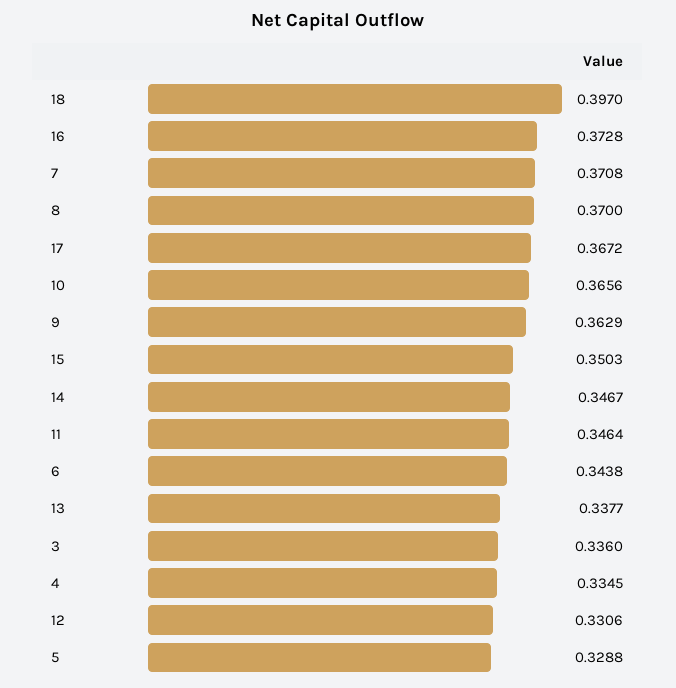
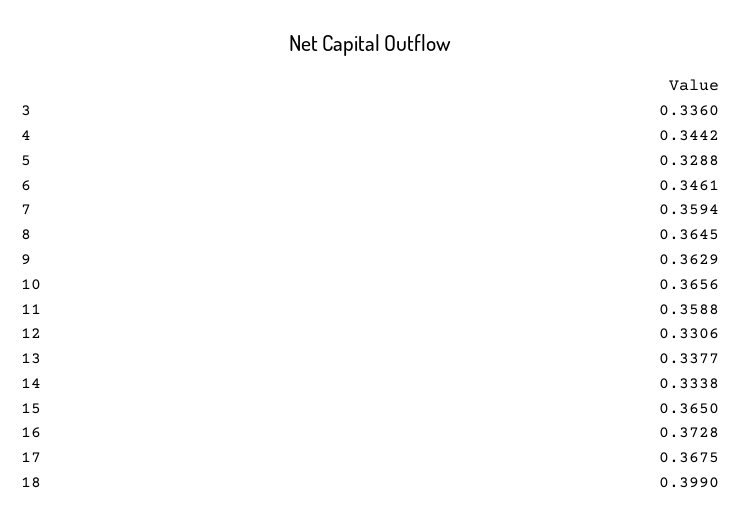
  {
-   "18": 0.397,
+   "18": 0.399,
    "16": 0.3728,
-   "7": 0.3708,
+   "7": 0.3594,
-   "8": 0.37,
+   "8": 0.3645,
-   "17": 0.3672,
+   "17": 0.3675,
    "10": 0.3656,
    "9": 0.3629,
-   "15": 0.3503,
+   "15": 0.365,
-   "14": 0.3467,
+   "14": 0.3338,
-   "11": 0.3464,
+   "11": 0.3588,
-   "6": 0.3438,
+   "6": 0.3461,
    "13": 0.3377,
    "3": 0.336,
-   "4": 0.3345,
+   "4": 0.3442,
    "12": 0.3306,
    "5": 0.3288
  }

